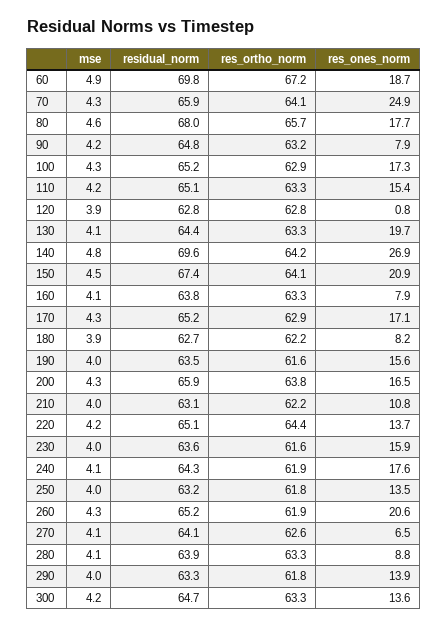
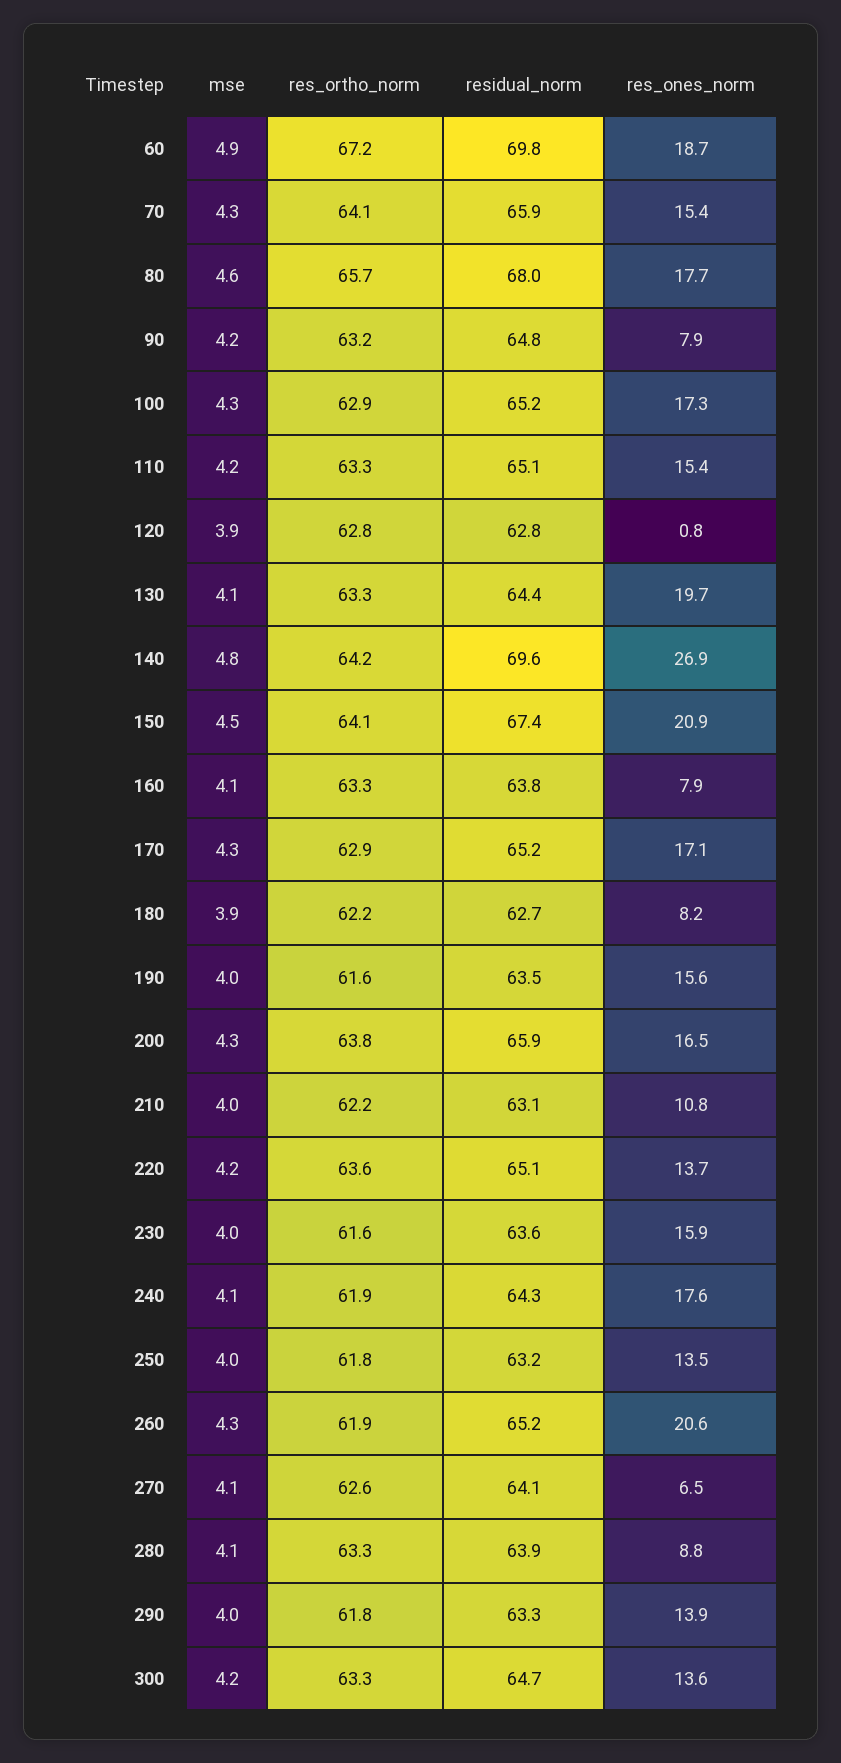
  {
    "mse": {
      "60": 4.9,
      "70": 4.3,
      "80": 4.6,
      "90": 4.2,
      "100": 4.3,
      "110": 4.2,
      "120": 3.9,
      "130": 4.1,
      "140": 4.8,
      "150": 4.5,
      "160": 4.1,
      "170": 4.3,
      "180": 3.9,
      "190": 4,
      "200": 4.3,
      "210": 4,
      "220": 4.2,
      "230": 4,
      "240": 4.1,
      "250": 4,
      "260": 4.3,
      "270": 4.1,
      "280": 4.1,
      "290": 4,
      "300": 4.2
    },
    "residual_norm": {
      "60": 69.8,
      "70": 65.9,
      "80": 68,
      "90": 64.8,
      "100": 65.2,
      "110": 65.1,
      "120": 62.8,
      "130": 64.4,
      "140": 69.6,
      "150": 67.4,
      "160": 63.8,
      "170": 65.2,
      "180": 62.7,
      "190": 63.5,
      "200": 65.9,
      "210": 63.1,
      "220": 65.1,
      "230": 63.6,
      "240": 64.3,
      "250": 63.2,
      "260": 65.2,
      "270": 64.1,
      "280": 63.9,
      "290": 63.3,
      "300": 64.7
    },
    "res_ortho_norm": {
      "60": 67.2,
      "70": 64.1,
      "80": 65.7,
      "90": 63.2,
      "100": 62.9,
      "110": 63.3,
      "120": 62.8,
      "130": 63.3,
      "140": 64.2,
      "150": 64.1,
      "160": 63.3,
      "170": 62.9,
      "180": 62.2,
      "190": 61.6,
      "200": 63.8,
      "210": 62.2,
-     "220": 64.4,
+     "220": 63.6,
      "230": 61.6,
      "240": 61.9,
      "250": 61.8,
      "260": 61.9,
      "270": 62.6,
      "280": 63.3,
      "290": 61.8,
      "300": 63.3
    },
    "res_ones_norm": {
      "60": 18.7,
-     "70": 24.9,
+     "70": 15.4,
      "80": 17.7,
      "90": 7.9,
      "100": 17.3,
      "110": 15.4,
      "120": 0.8,
      "130": 19.7,
      "140": 26.9,
      "150": 20.9,
      "160": 7.9,
      "170": 17.1,
      "180": 8.2,
      "190": 15.6,
      "200": 16.5,
      "210": 10.8,
      "220": 13.7,
      "230": 15.9,
      "240": 17.6,
      "250": 13.5,
      "260": 20.6,
      "270": 6.5,
      "280": 8.8,
      "290": 13.9,
      "300": 13.6
    }
  }

